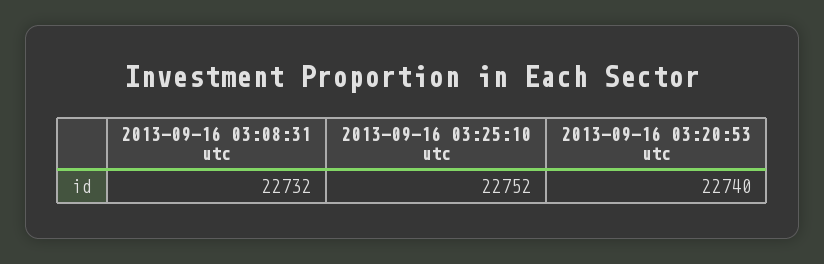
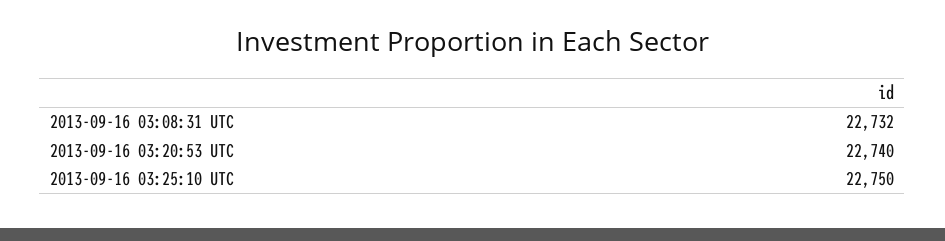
  {
    "2013-09-16 03:08:31 utc": 22732,
-   "2013-09-16 03:25:10 utc": 22752,
+   "2013-09-16 03:25:10 utc": 22750,
    "2013-09-16 03:20:53 utc": 22740
  }

